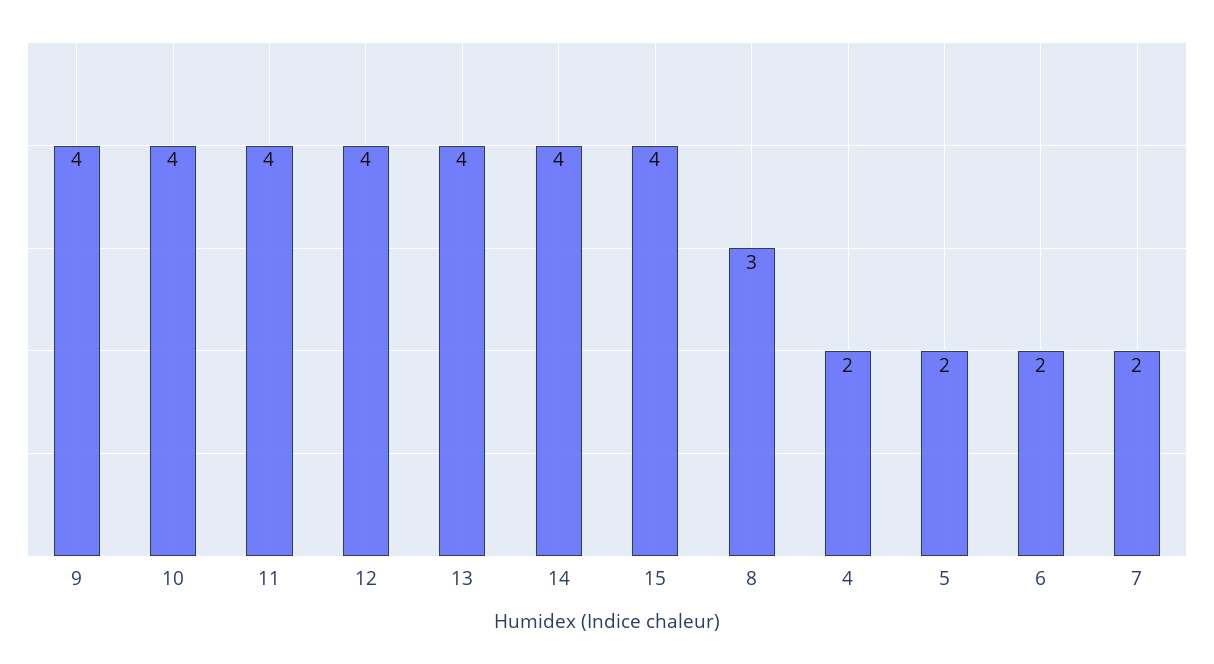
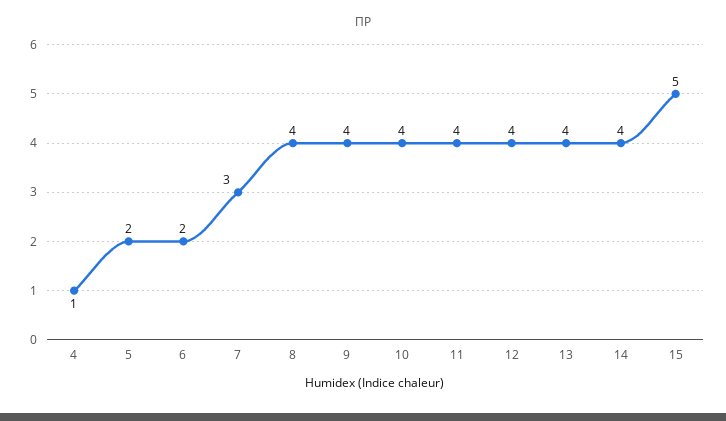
  {
    "9": 4,
    "10": 4,
    "11": 4,
    "12": 4,
    "13": 4,
    "14": 4,
-   "15": 4,
+   "15": 5,
-   "8": 3,
+   "8": 4,
-   "4": 2,
+   "4": 1,
    "5": 2,
    "6": 2,
-   "7": 2
+   "7": 3
  }

